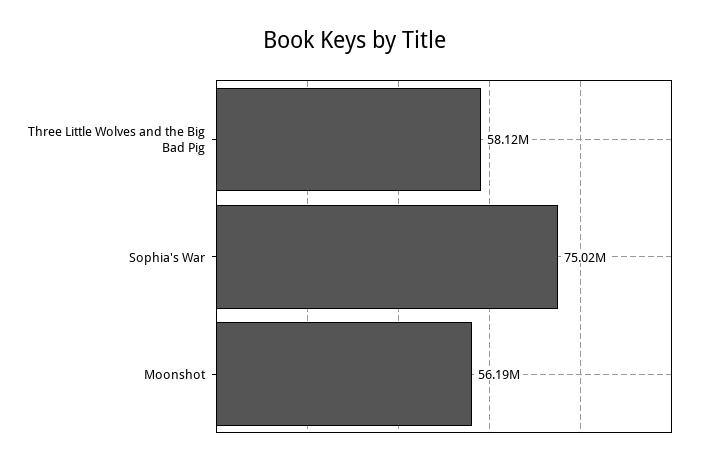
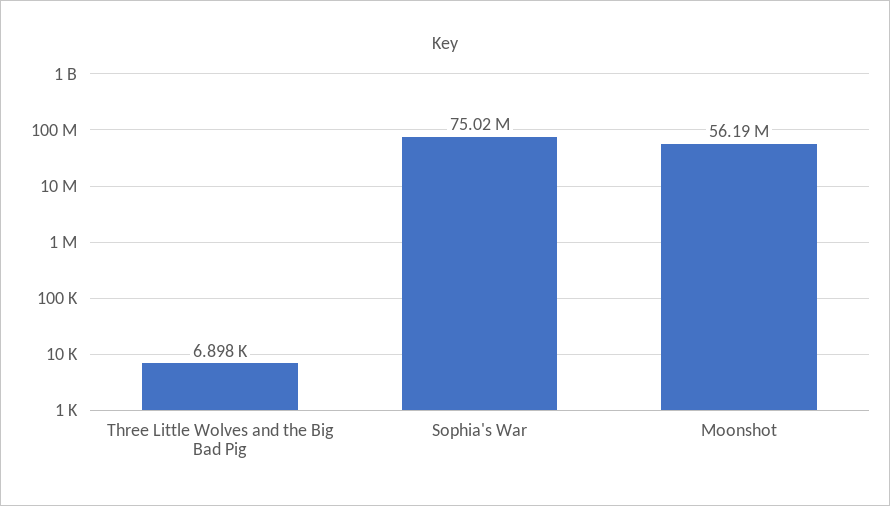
  {
-   "Three Little Wolves and the Big Bad Pig": 58120000,
+   "Three Little Wolves and the Big Bad Pig": 6898,
    "Sophia's War": 75020000,
    "Moonshot": 56190000
  }

